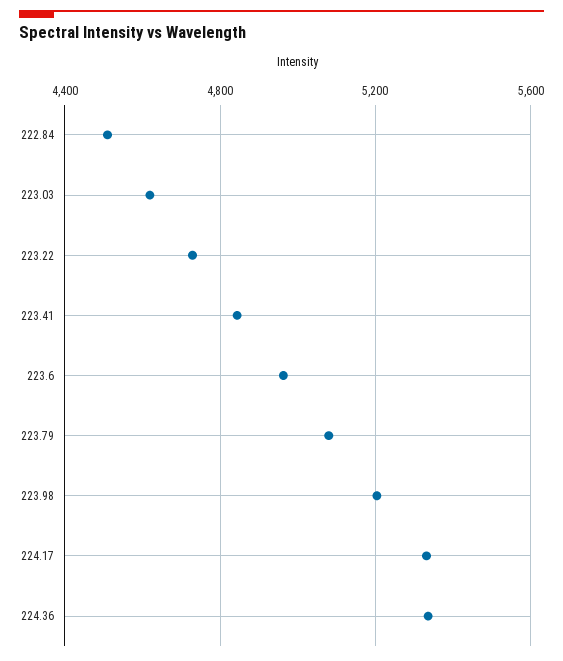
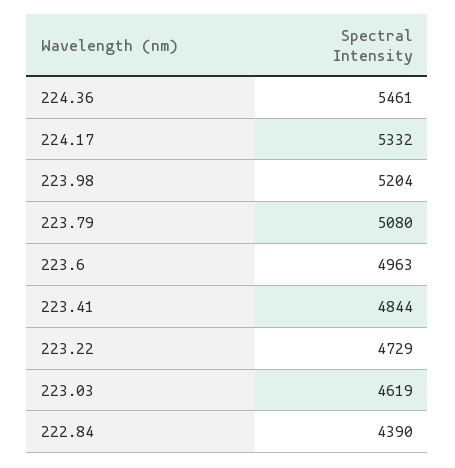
  {
-   "222.84": 4500,
+   "222.84": 4390,
    "223.03": 4619,
    "223.22": 4729,
    "223.41": 4844,
    "223.6": 4963,
    "223.79": 5080,
    "223.98": 5204,
    "224.17": 5332,
-   "224.36": 5350
+   "224.36": 5461
  }

